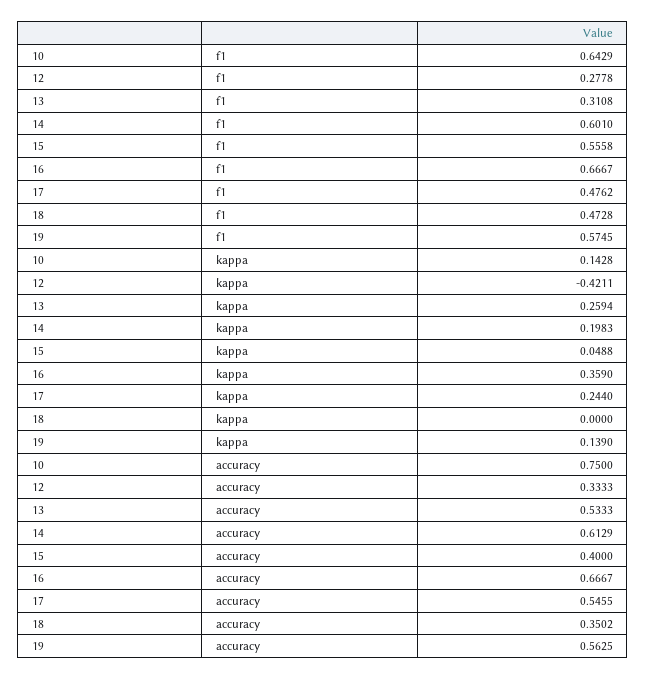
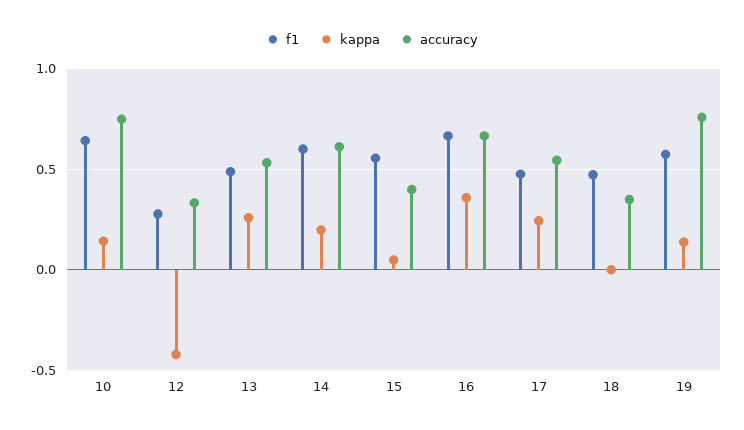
  {
    "f1": {
      "10": 0.6429,
      "12": 0.2778,
-     "13": 0.3108,
+     "13": 0.5,
      "14": 0.601,
      "15": 0.5558,
      "16": 0.6667,
      "17": 0.4762,
      "18": 0.4728,
      "19": 0.5745
    },
    "kappa": {
      "10": 0.1428,
      "12": -0.4211,
      "13": 0.2594,
      "14": 0.1983,
      "15": 0.0488,
      "16": 0.359,
      "17": 0.244,
      "18": 0,
      "19": 0.139
    },
    "accuracy": {
      "10": 0.75,
      "12": 0.3333,
      "13": 0.5333,
      "14": 0.6129,
      "15": 0.4,
      "16": 0.6667,
      "17": 0.5455,
      "18": 0.3502,
-     "19": 0.5625
+     "19": 0.75
    }
  }

